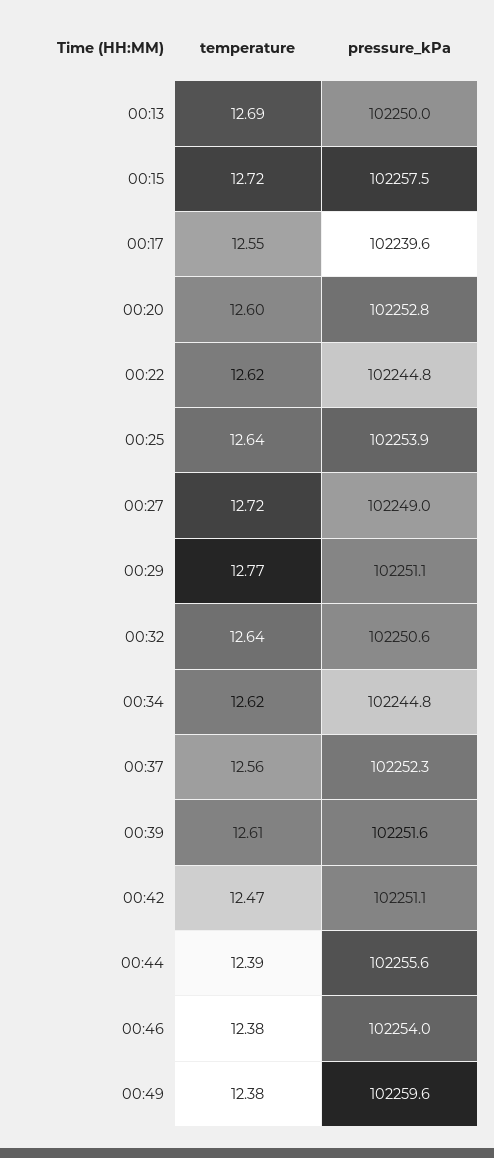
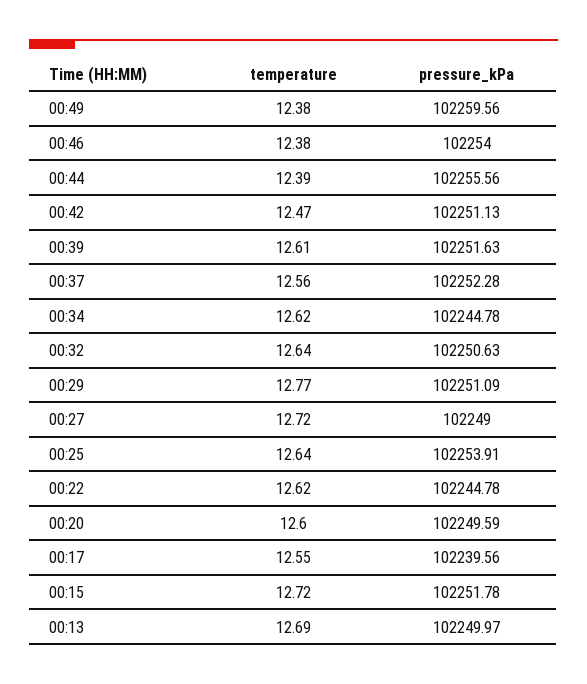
  {
    "temperature": {
      "00:13": 12.69,
      "00:15": 12.72,
      "00:17": 12.55,
      "00:20": 12.6,
      "00:22": 12.62,
      "00:25": 12.64,
      "00:27": 12.72,
      "00:29": 12.77,
      "00:32": 12.64,
      "00:34": 12.62,
      "00:37": 12.56,
      "00:39": 12.61,
      "00:42": 12.47,
      "00:44": 12.39,
      "00:46": 12.38,
      "00:49": 12.38
    },
    "pressure_kPa": {
      "00:13": 102249.97,
-     "00:15": 102257.5,
+     "00:15": 102251.78,
      "00:17": 102239.56,
-     "00:20": 102252.8,
+     "00:20": 102249.59,
      "00:22": 102244.78,
      "00:25": 102253.91,
      "00:27": 102249,
      "00:29": 102251.09,
      "00:32": 102250.63,
      "00:34": 102244.78,
      "00:37": 102252.28,
      "00:39": 102251.63,
      "00:42": 102251.13,
      "00:44": 102255.56,
      "00:46": 102254,
      "00:49": 102259.56
    }
  }

